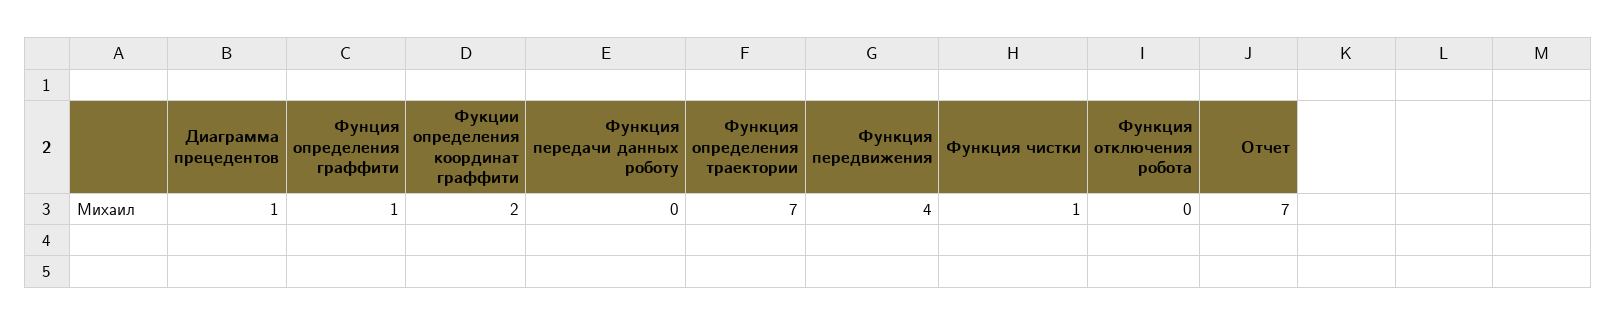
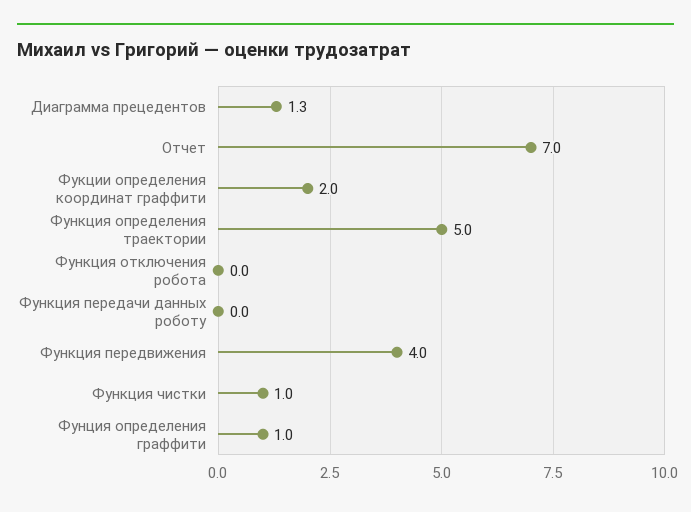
  {
-   "Диаграмма прецедентов": 1,
+   "Диаграмма прецедентов": 1.3,
    "Фунция определения граффити": 1,
    "Фукции определения координат граффити": 2,
    "Функция передачи данных роботу": 0,
-   "Функция определения траектории": 7,
+   "Функция определения траектории": 5,
    "Функция передвижения": 4,
    "Функция чистки": 1,
    "Функция отключения робота": 0,
    "Отчет": 7
  }

